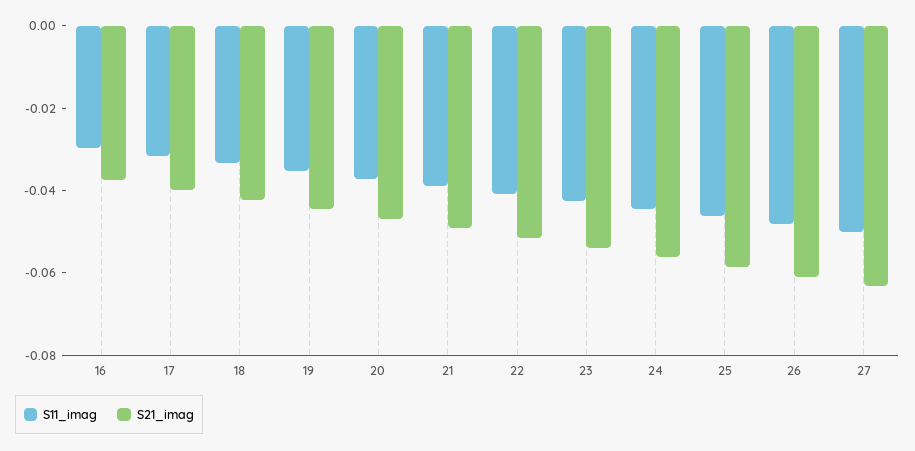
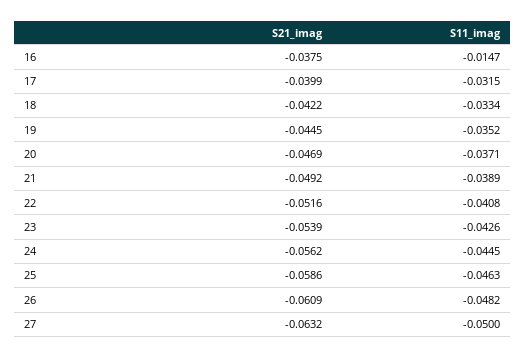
  {
    "S11_imag": {
-     "16": -0.03,
+     "16": -0.0147,
      "17": -0.0315,
      "18": -0.0334,
      "19": -0.0352,
      "20": -0.0371,
      "21": -0.0389,
      "22": -0.0408,
      "23": -0.0426,
      "24": -0.0445,
      "25": -0.0463,
      "26": -0.0482,
      "27": -0.05
    },
    "S21_imag": {
      "16": -0.0375,
      "17": -0.0399,
      "18": -0.0422,
      "19": -0.0445,
      "20": -0.0469,
      "21": -0.0492,
      "22": -0.0516,
      "23": -0.0539,
      "24": -0.0562,
      "25": -0.0586,
      "26": -0.0609,
      "27": -0.0632
    }
  }

